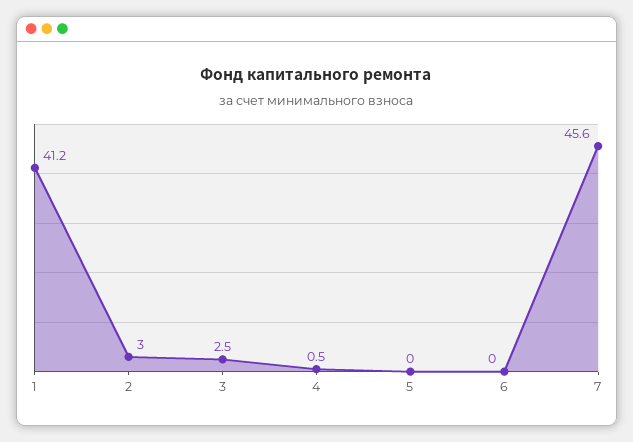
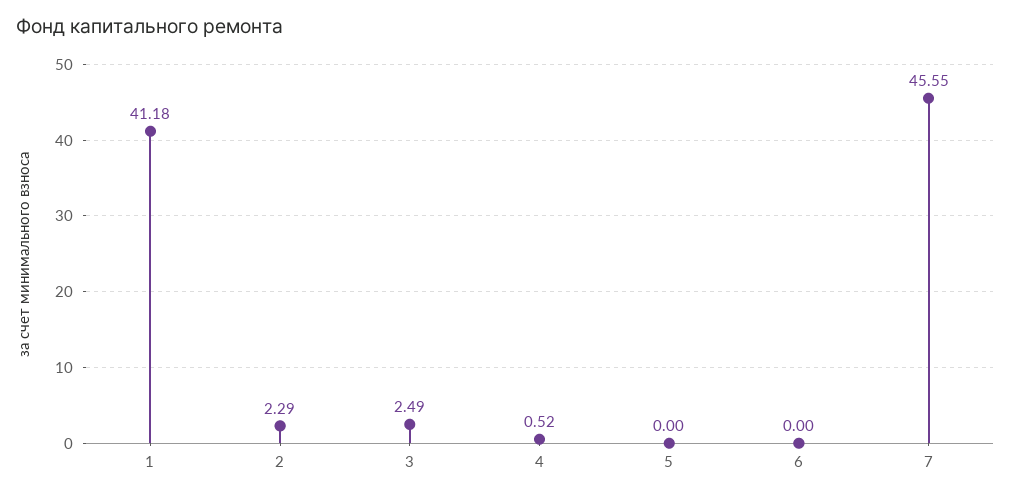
  {
    "1": 41.18,
-   "2": 3,
+   "2": 2.29,
    "3": 2.49,
    "4": 0.52,
    "5": 0,
    "6": 0,
    "7": 45.55
  }

